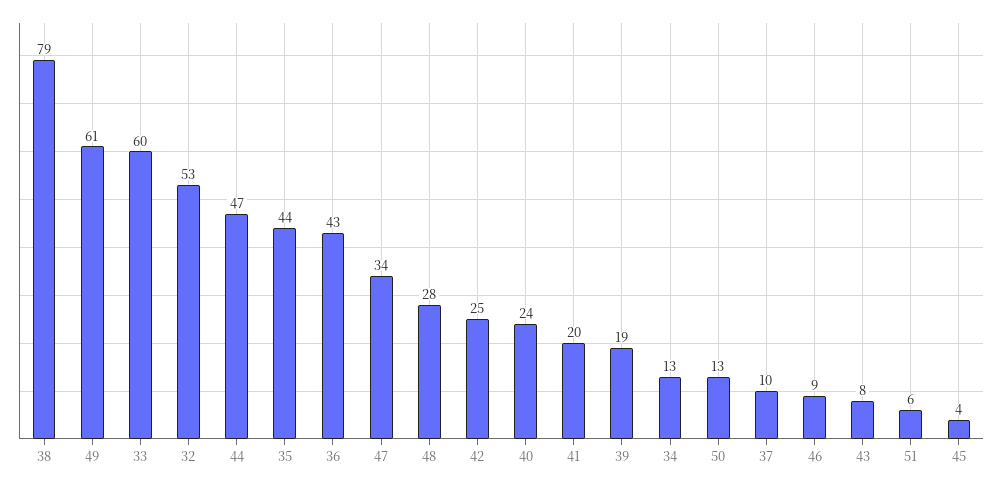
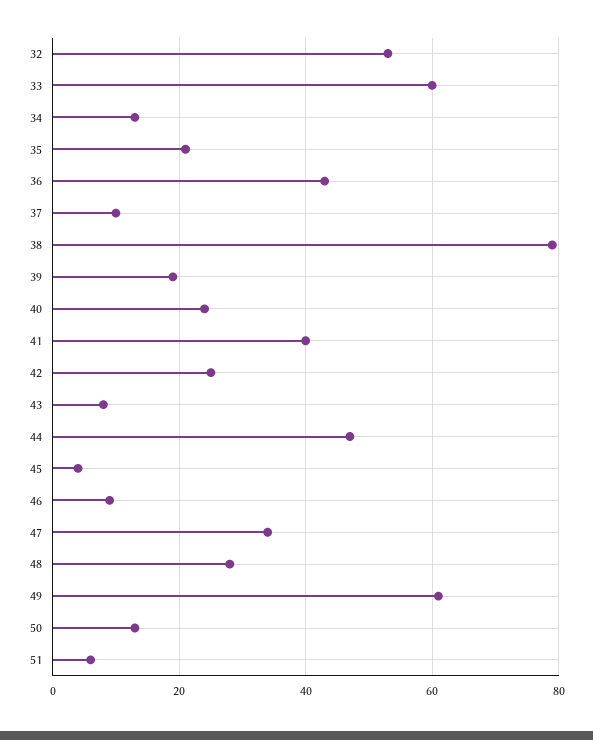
  {
    "38": 79,
    "49": 61,
    "33": 60,
    "32": 53,
    "44": 47,
-   "35": 44,
+   "35": 20,
    "36": 43,
    "47": 34,
    "48": 28,
    "42": 25,
    "40": 24,
-   "41": 20,
+   "41": 40,
    "39": 19,
    "34": 13,
    "50": 13,
    "37": 10,
    "46": 9,
    "43": 8,
    "51": 6,
    "45": 4
  }

